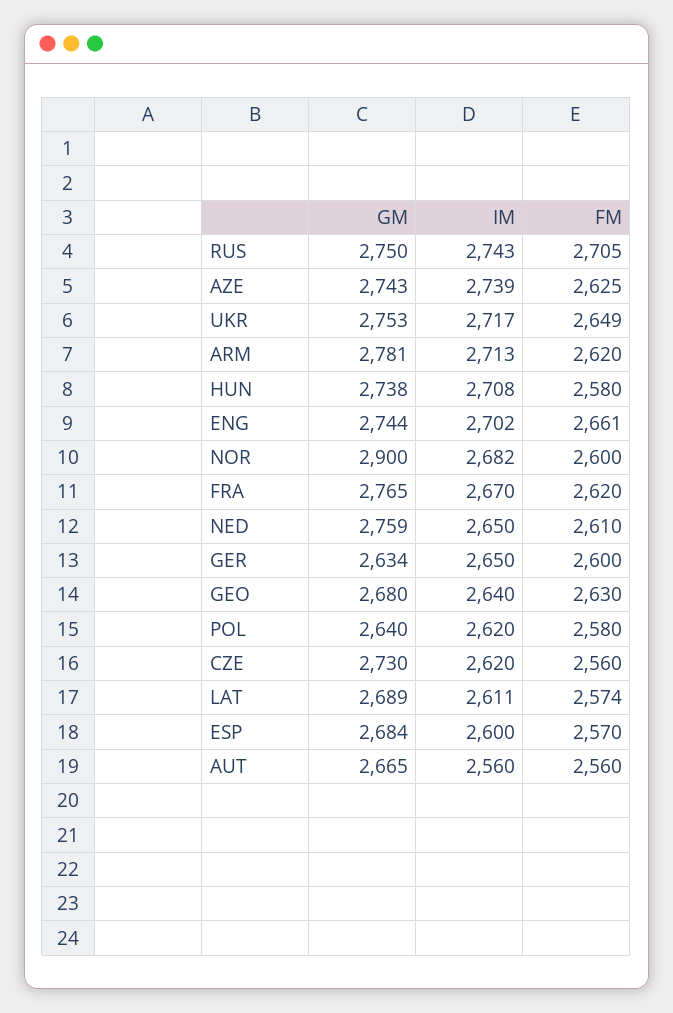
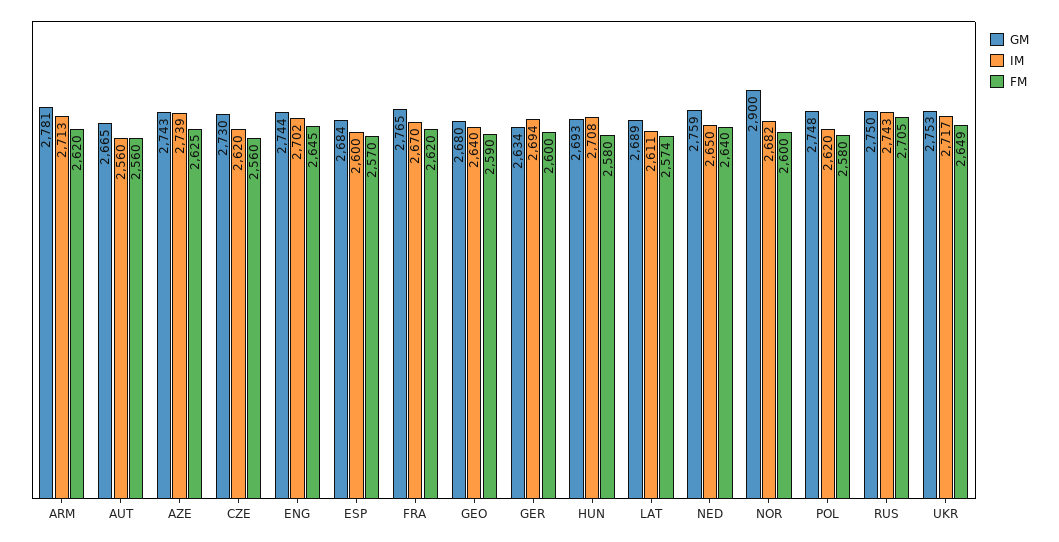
  {
    "GM": {
      "RUS": 2750,
      "AZE": 2743,
      "UKR": 2753,
      "ARM": 2781,
-     "HUN": 2738,
+     "HUN": 2693,
      "ENG": 2744,
      "NOR": 2900,
      "FRA": 2765,
      "NED": 2759,
      "GER": 2634,
      "GEO": 2680,
-     "POL": 2640,
+     "POL": 2748,
      "CZE": 2730,
      "LAT": 2689,
      "ESP": 2684,
      "AUT": 2665
    },
    "IM": {
      "RUS": 2743,
      "AZE": 2739,
      "UKR": 2717,
      "ARM": 2713,
      "HUN": 2708,
      "ENG": 2702,
      "NOR": 2682,
      "FRA": 2670,
      "NED": 2650,
-     "GER": 2650,
+     "GER": 2694,
      "GEO": 2640,
      "POL": 2620,
      "CZE": 2620,
      "LAT": 2611,
      "ESP": 2600,
      "AUT": 2560
    },
    "FM": {
      "RUS": 2705,
      "AZE": 2625,
      "UKR": 2649,
      "ARM": 2620,
      "HUN": 2580,
-     "ENG": 2661,
+     "ENG": 2645,
      "NOR": 2600,
      "FRA": 2620,
-     "NED": 2610,
+     "NED": 2640,
      "GER": 2600,
-     "GEO": 2630,
+     "GEO": 2590,
      "POL": 2580,
      "CZE": 2560,
      "LAT": 2574,
      "ESP": 2570,
      "AUT": 2560
    }
  }

